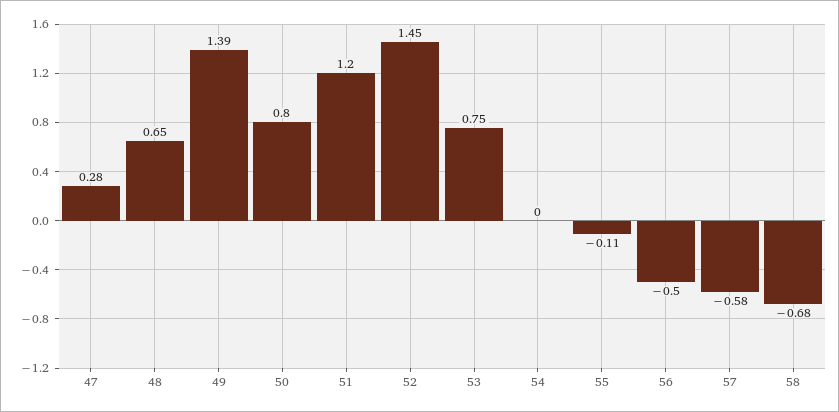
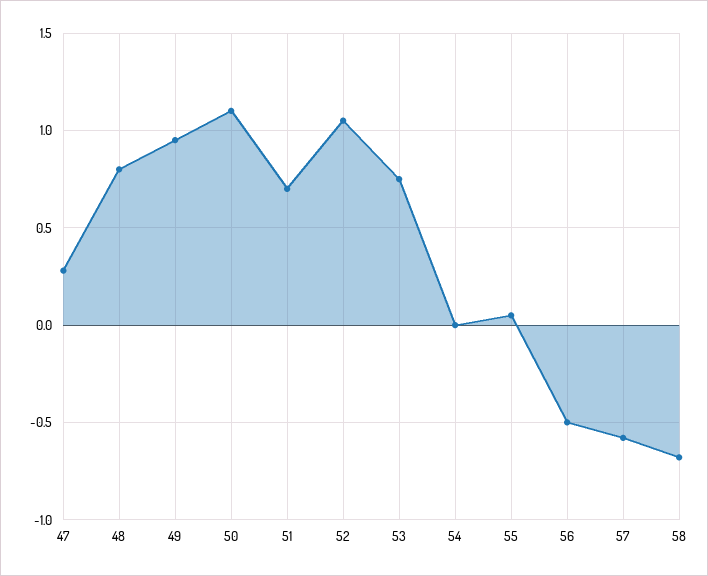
  {
    "47": 0.28,
-   "48": 0.65,
+   "48": 0.8,
-   "49": 1.39,
+   "49": 0.95,
-   "50": 0.8,
+   "50": 1.1,
-   "51": 1.2,
+   "51": 0.7,
-   "52": 1.45,
+   "52": 1.05,
    "53": 0.75,
    "54": 0,
-   "55": -0.11,
+   "55": 0.05,
    "56": -0.5,
    "57": -0.58,
    "58": -0.68
  }

